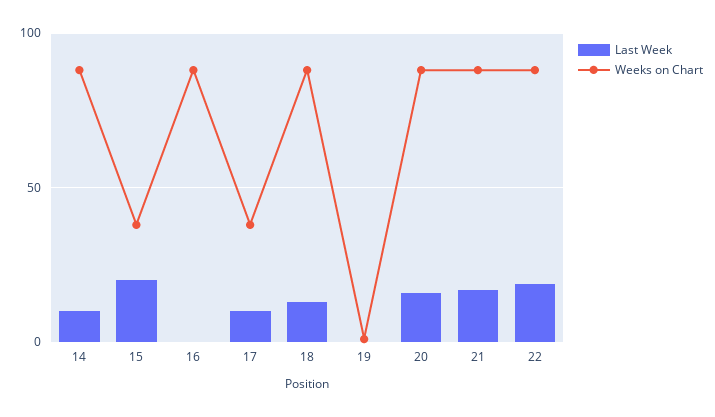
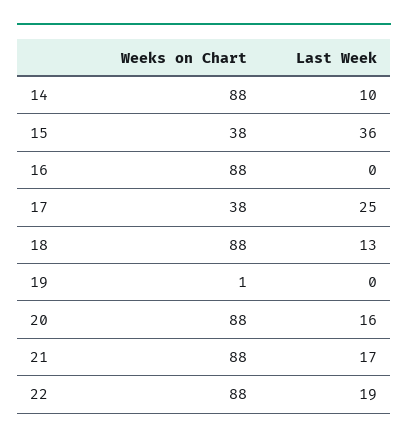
  {
    "Last Week": {
      "14": 10,
-     "15": 20,
+     "15": 36,
      "16": 0,
-     "17": 10,
+     "17": 25,
      "18": 13,
      "19": 0,
      "20": 16,
      "21": 17,
      "22": 19
    },
    "Weeks on Chart": {
      "14": 88,
      "15": 38,
      "16": 88,
      "17": 38,
      "18": 88,
      "19": 1,
      "20": 88,
      "21": 88,
      "22": 88
    }
  }

